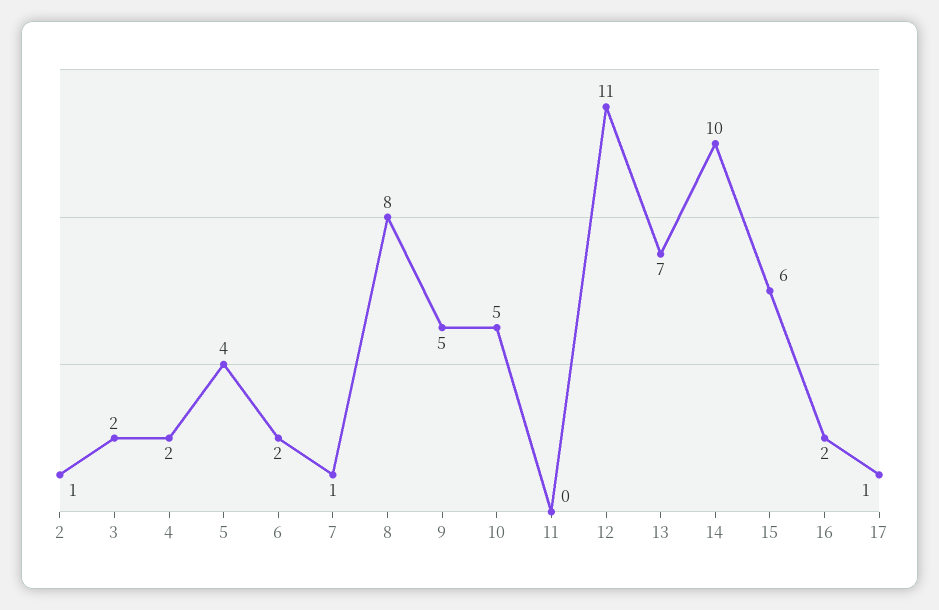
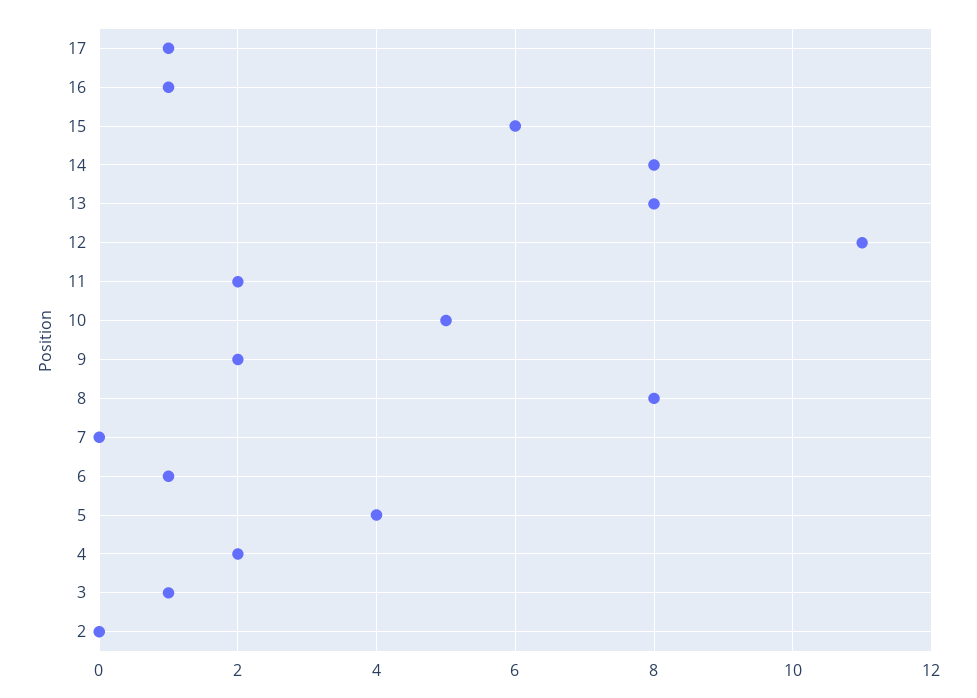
  {
-   "2": 1,
+   "2": 0,
-   "3": 2,
+   "3": 1,
    "4": 2,
    "5": 4,
-   "6": 2,
+   "6": 1,
-   "7": 1,
+   "7": 0,
    "8": 8,
-   "9": 5,
+   "9": 2,
    "10": 5,
-   "11": 0,
+   "11": 2,
    "12": 11,
-   "13": 7,
+   "13": 8,
-   "14": 10,
+   "14": 8,
    "15": 6,
-   "16": 2,
+   "16": 1,
    "17": 1
  }

